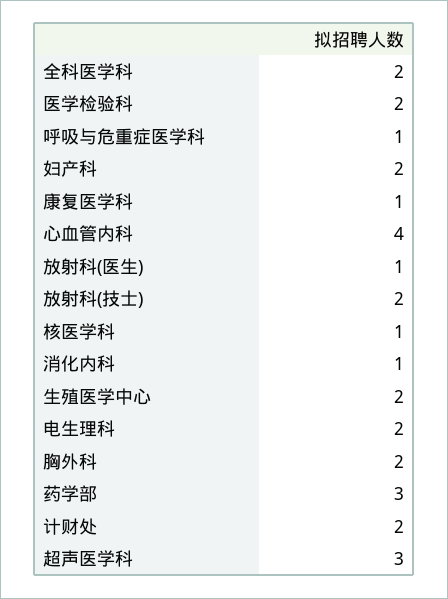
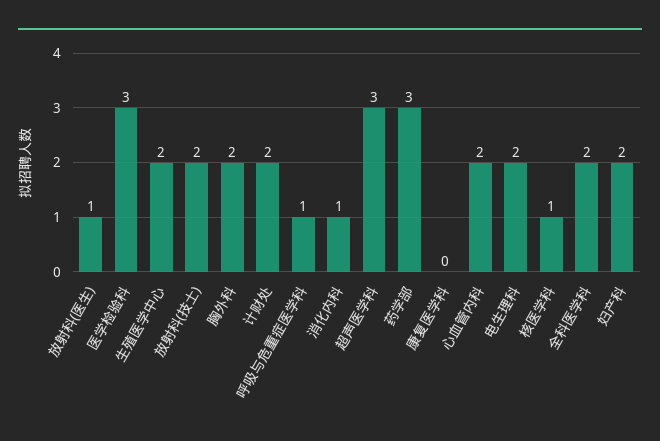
  {
    "全科医学科": 2,
-   "医学检验科": 2,
+   "医学检验科": 3,
    "呼吸与危重症医学科": 1,
    "妇产科": 2,
-   "康复医学科": 1,
+   "康复医学科": 0,
-   "心血管内科": 4,
+   "心血管内科": 2,
    "放射科(医生)": 1,
    "放射科(技士)": 2,
    "核医学科": 1,
    "消化内科": 1,
    "生殖医学中心": 2,
    "电生理科": 2,
    "胸外科": 2,
    "药学部": 3,
    "计财处": 2,
    "超声医学科": 3
  }

